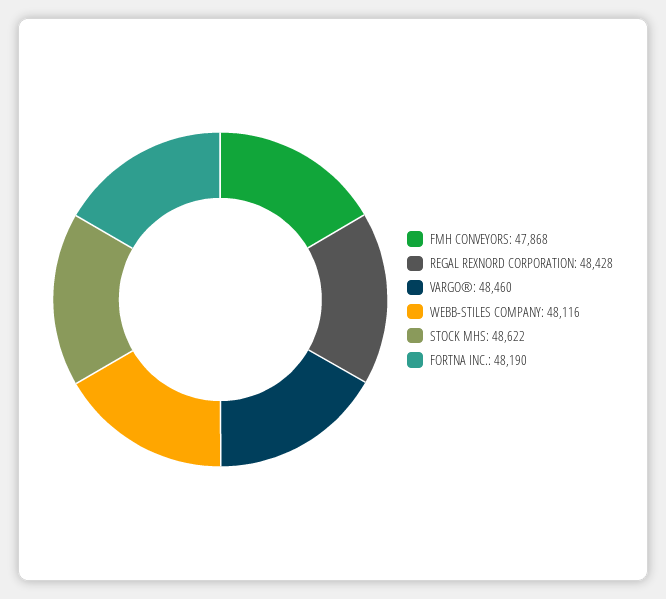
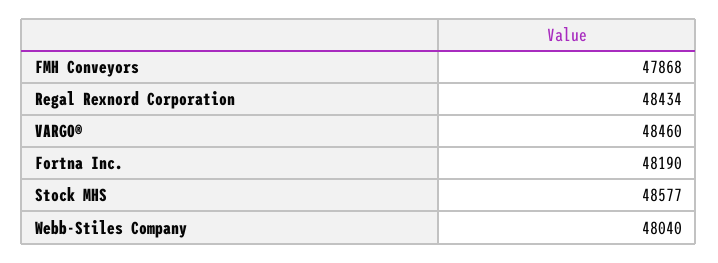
  {
    "FMH CONVEYORS": 47868,
-   "REGAL REXNORD CORPORATION": 48428,
+   "REGAL REXNORD CORPORATION": 48434,
    "VARGO®": 48460,
-   "WEBB-STILES COMPANY": 48116,
+   "WEBB-STILES COMPANY": 48040,
-   "STOCK MHS": 48622,
+   "STOCK MHS": 48577,
    "FORTNA INC.": 48190
  }

